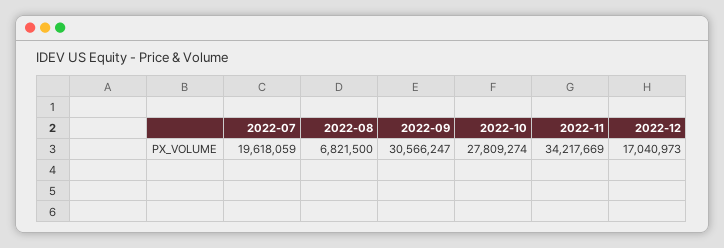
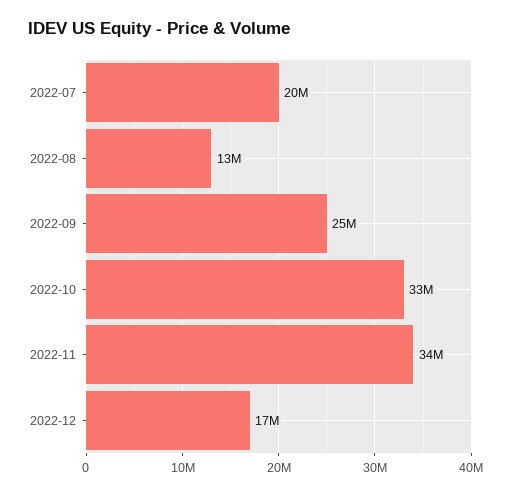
  {
    "2022-07": 19618059,
-   "2022-08": 6821500,
+   "2022-08": 13000000,
-   "2022-09": 30566247,
+   "2022-09": 25000000,
-   "2022-10": 27809274,
+   "2022-10": 33000000,
    "2022-11": 34217669,
    "2022-12": 17040973
  }

